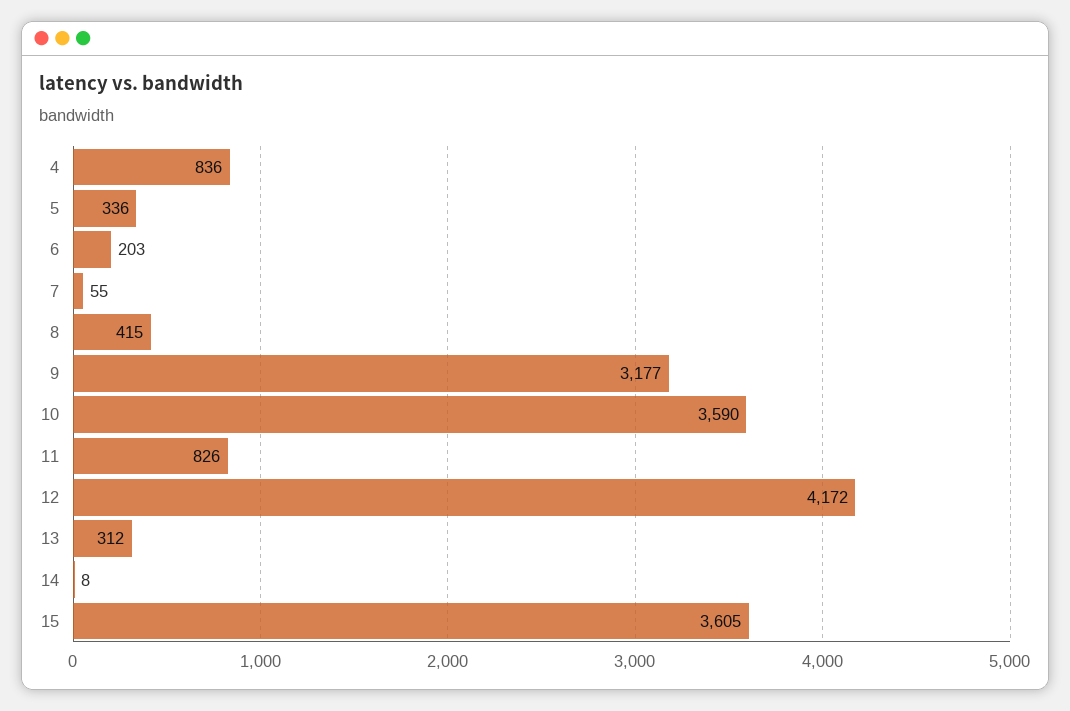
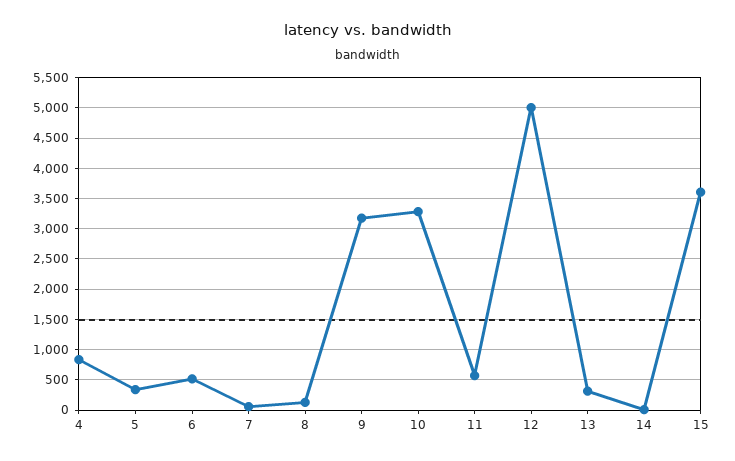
  {
    "4": 836,
    "5": 336,
-   "6": 203,
+   "6": 500,
    "7": 55,
-   "8": 415,
+   "8": 100,
    "9": 3177,
-   "10": 3590,
+   "10": 3300,
-   "11": 826,
+   "11": 600,
-   "12": 4172,
+   "12": 5000,
    "13": 312,
    "14": 8,
    "15": 3605
  }

